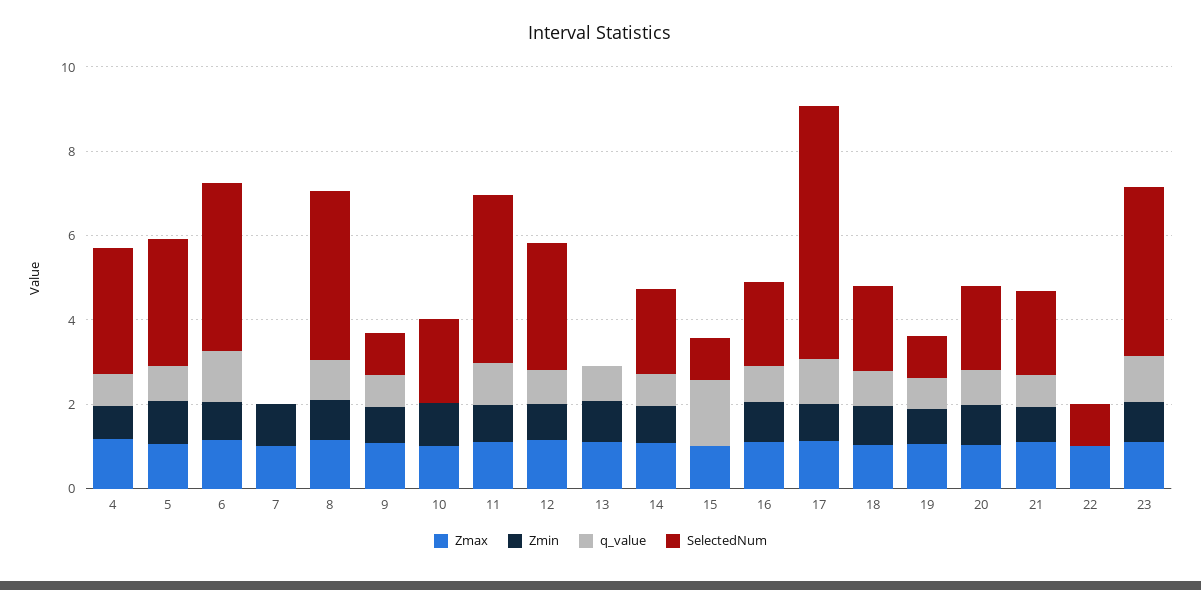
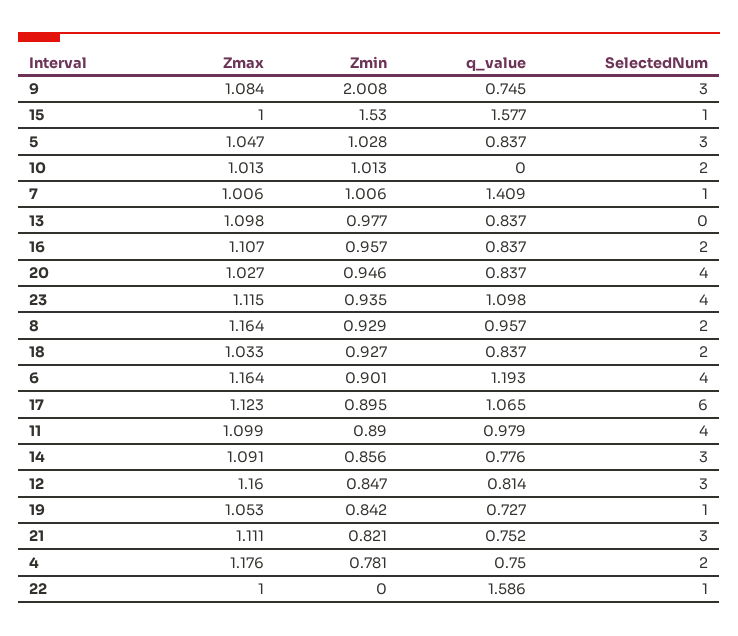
  {
    "Zmax": {
      "4": 1.176,
      "5": 1.047,
      "6": 1.164,
      "7": 1.006,
      "8": 1.164,
      "9": 1.084,
      "10": 1.013,
      "11": 1.099,
      "12": 1.16,
      "13": 1.098,
      "14": 1.091,
      "15": 1,
      "16": 1.107,
      "17": 1.123,
      "18": 1.033,
      "19": 1.053,
      "20": 1.027,
      "21": 1.111,
      "22": 1,
      "23": 1.115
    },
    "Zmin": {
      "4": 0.781,
      "5": 1.028,
      "6": 0.901,
      "7": 1.006,
      "8": 0.929,
-     "9": 1,
+     "9": 2.008,
      "10": 1.013,
      "11": 0.89,
      "12": 0.847,
      "13": 0.977,
      "14": 0.856,
-     "15": 0,
+     "15": 1.53,
      "16": 0.957,
      "17": 0.895,
      "18": 0.927,
      "19": 0.842,
      "20": 0.946,
      "21": 0.821,
      "22": 0,
      "23": 0.935
    },
    "q_value": {
      "4": 0.75,
      "5": 0.837,
      "6": 1.193,
-     "7": 0,
+     "7": 1.409,
      "8": 0.957,
      "9": 0.745,
      "10": 0,
      "11": 0.979,
      "12": 0.814,
      "13": 0.837,
      "14": 0.776,
      "15": 1.577,
      "16": 0.837,
      "17": 1.065,
      "18": 0.837,
      "19": 0.727,
      "20": 0.837,
      "21": 0.752,
-     "22": 0,
+     "22": 1.586,
      "23": 1.098
    },
    "SelectedNum": {
-     "4": 3,
+     "4": 2,
      "5": 3,
      "6": 4,
-     "7": 0,
+     "7": 1,
-     "8": 4,
+     "8": 2,
-     "9": 1,
+     "9": 3,
      "10": 2,
      "11": 4,
      "12": 3,
      "13": 0,
-     "14": 2,
+     "14": 3,
      "15": 1,
      "16": 2,
      "17": 6,
      "18": 2,
      "19": 1,
-     "20": 2,
+     "20": 4,
-     "21": 2,
+     "21": 3,
      "22": 1,
      "23": 4
    }
  }

